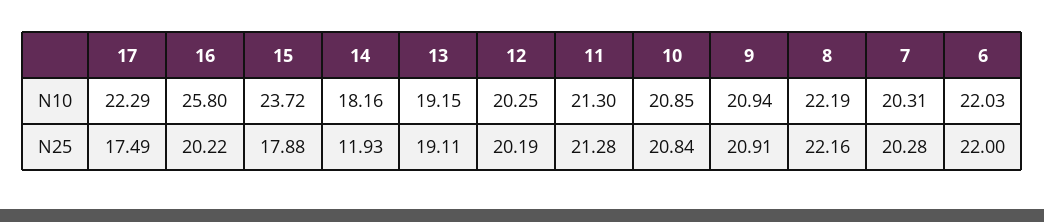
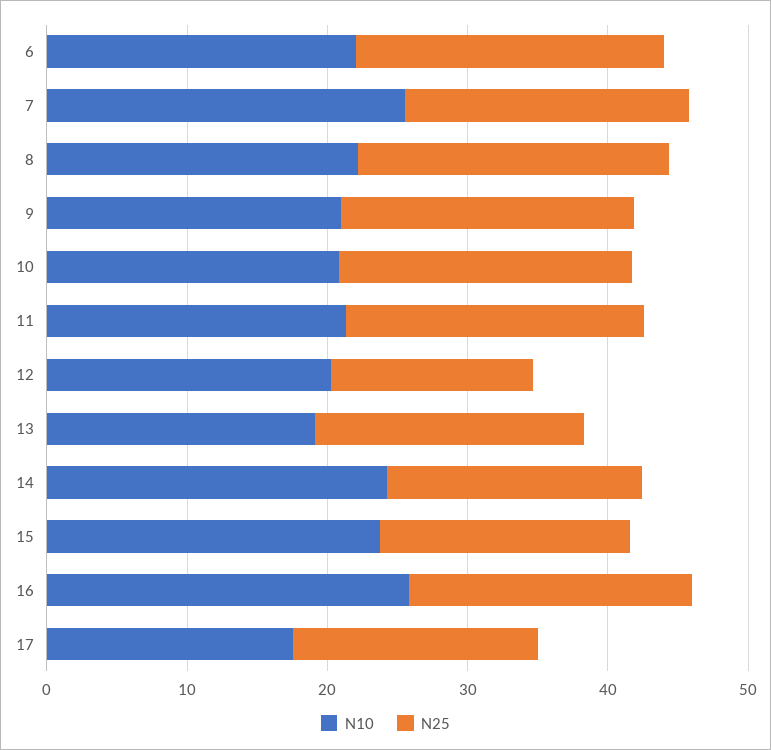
  {
    "N10": {
-     "17": 22.29,
+     "17": 18,
      "16": 25.8,
      "15": 23.72,
-     "14": 18.16,
+     "14": 24,
      "13": 19.15,
      "12": 20.25,
      "11": 21.3,
      "10": 20.85,
      "9": 20.94,
      "8": 22.19,
-     "7": 20.31,
+     "7": 26,
      "6": 22.03
    },
    "N25": {
      "17": 17.49,
      "16": 20.22,
      "15": 17.88,
-     "14": 11.93,
+     "14": 18,
      "13": 19.11,
-     "12": 20.19,
+     "12": 14,
      "11": 21.28,
      "10": 20.84,
      "9": 20.91,
      "8": 22.16,
      "7": 20.28,
      "6": 22
    }
  }

